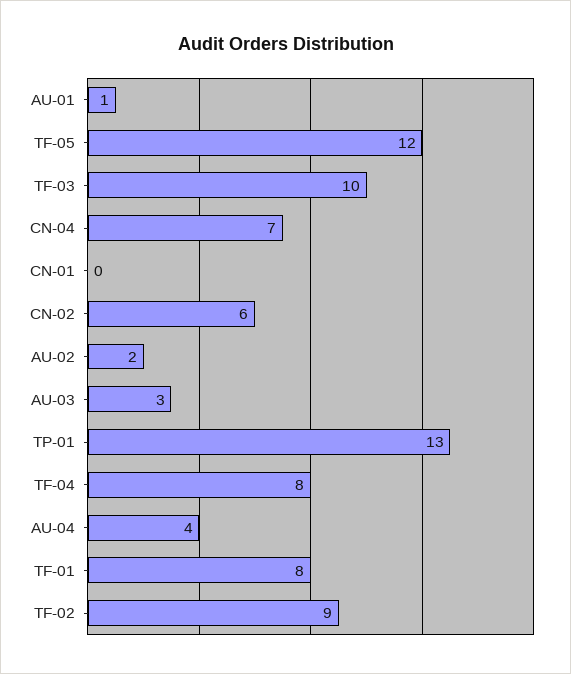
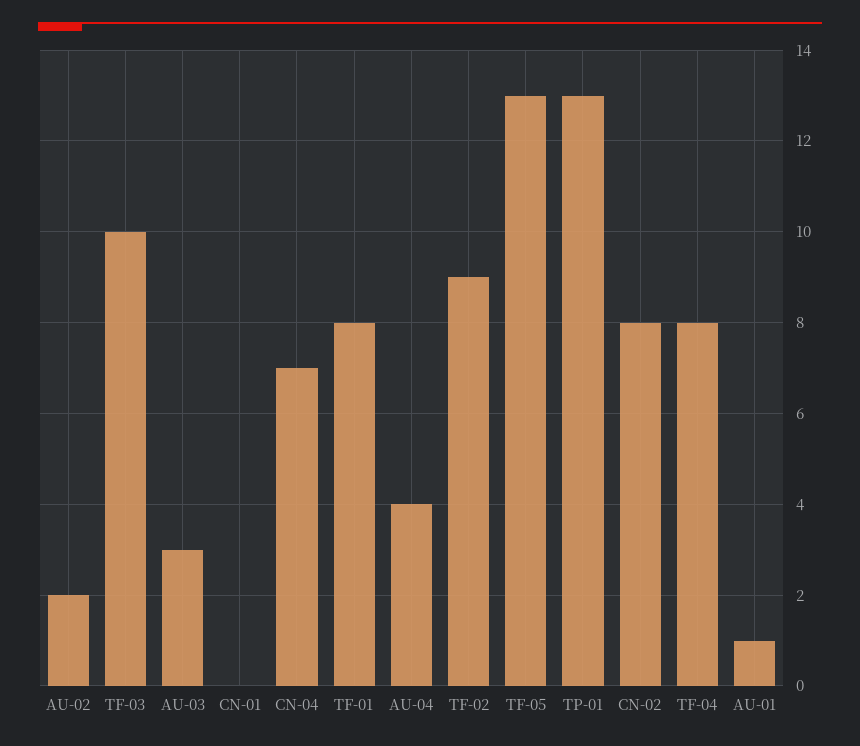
  {
    "AU-01": 1,
-   "TF-05": 12,
+   "TF-05": 13,
    "TF-03": 10,
    "CN-04": 7,
    "CN-01": 0,
-   "CN-02": 6,
+   "CN-02": 8,
    "AU-02": 2,
    "AU-03": 3,
    "TP-01": 13,
    "TF-04": 8,
    "AU-04": 4,
    "TF-01": 8,
    "TF-02": 9
  }

